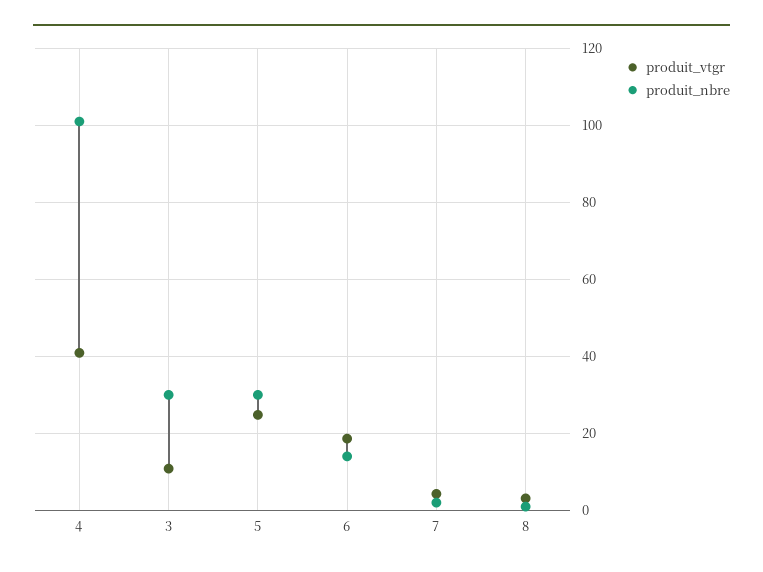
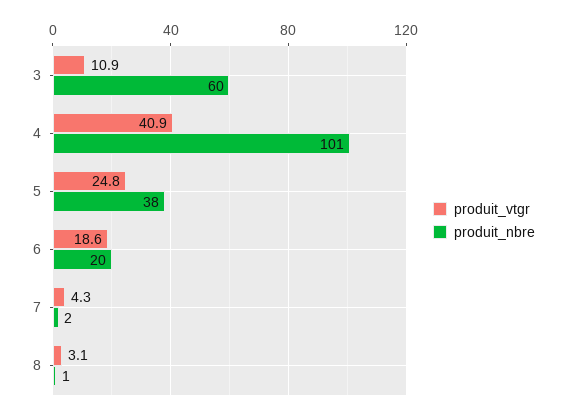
  {
    "produit_vtgr": {
      "4": 40.9,
      "3": 10.9,
      "5": 24.8,
      "6": 18.6,
      "7": 4.3,
      "8": 3.1
    },
    "produit_nbre": {
      "4": 101,
-     "3": 30,
+     "3": 60,
-     "5": 30,
+     "5": 38,
-     "6": 14,
+     "6": 20,
      "7": 2,
      "8": 1
    }
  }

